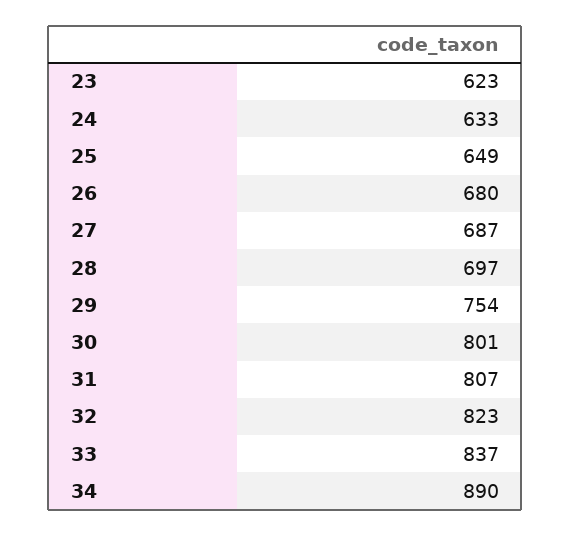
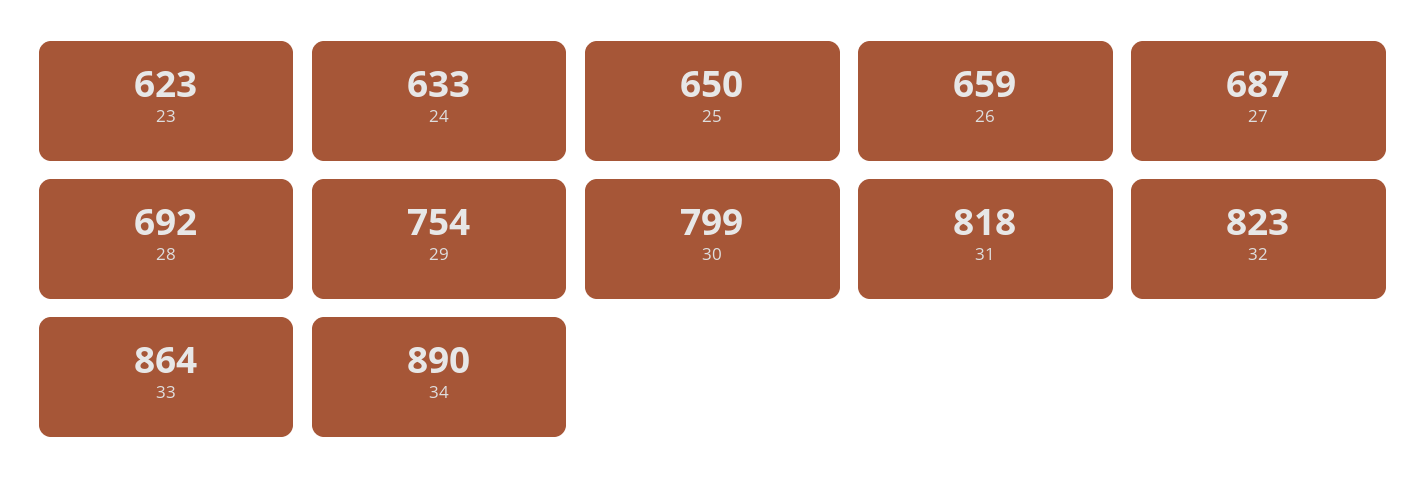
  {
    "23": 623,
    "24": 633,
-   "25": 649,
+   "25": 650,
-   "26": 680,
+   "26": 659,
    "27": 687,
-   "28": 697,
+   "28": 692,
    "29": 754,
-   "30": 801,
+   "30": 799,
-   "31": 807,
+   "31": 818,
    "32": 823,
-   "33": 837,
+   "33": 864,
    "34": 890
  }

